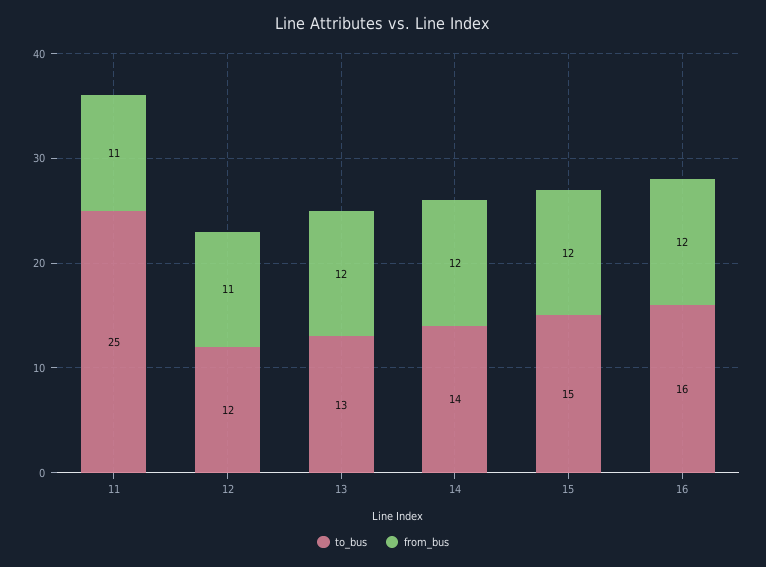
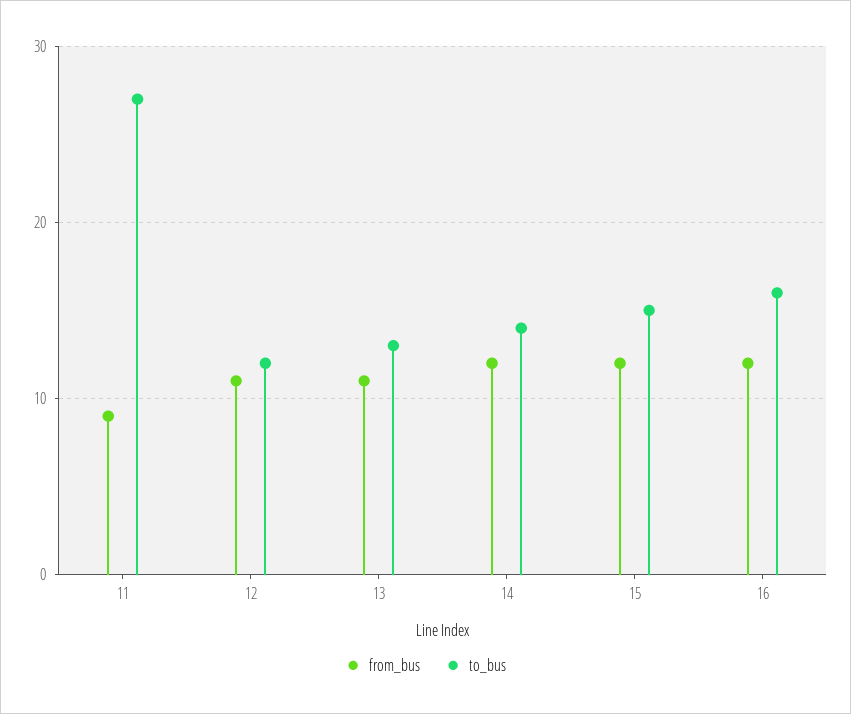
  {
    "to_bus": {
-     "11": 25,
+     "11": 27,
      "12": 12,
      "13": 13,
      "14": 14,
      "15": 15,
      "16": 16
    },
    "from_bus": {
-     "11": 11,
+     "11": 9,
      "12": 11,
-     "13": 12,
+     "13": 11,
      "14": 12,
      "15": 12,
      "16": 12
    }
  }

